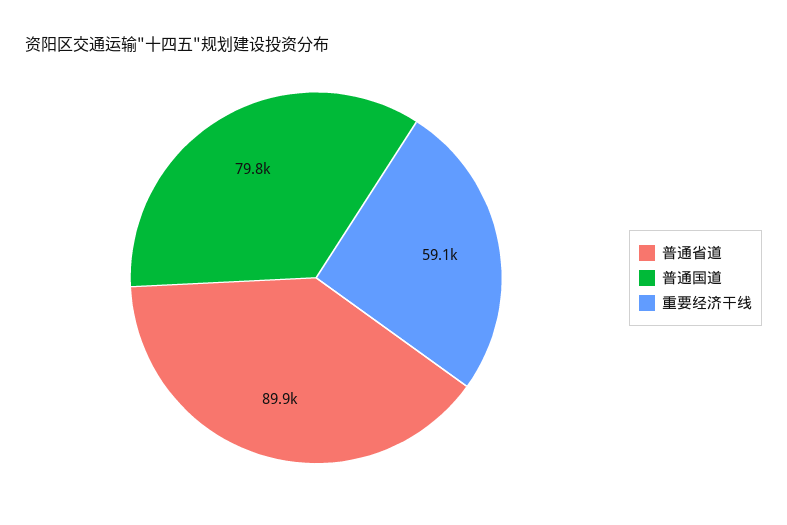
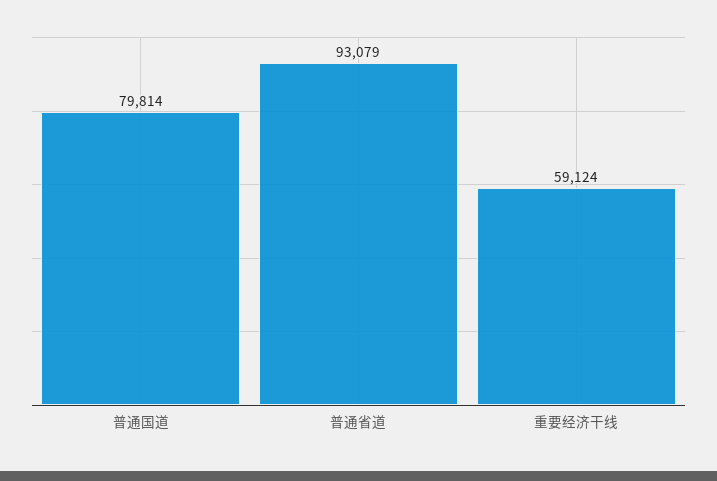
  {
-   "普通省道": 89900,
+   "普通省道": 93079,
    "普通国道": 79814,
    "重要经济干线": 59124
  }

